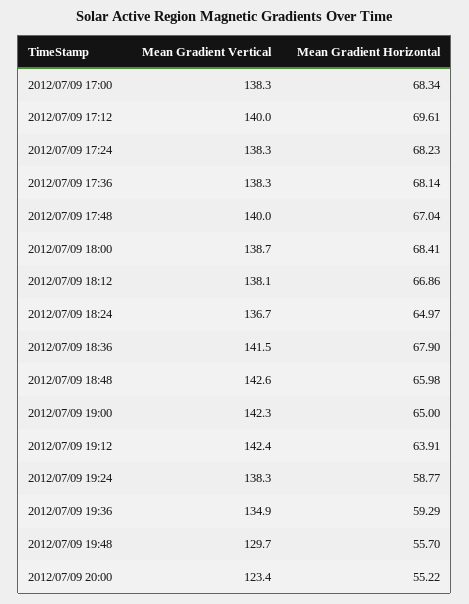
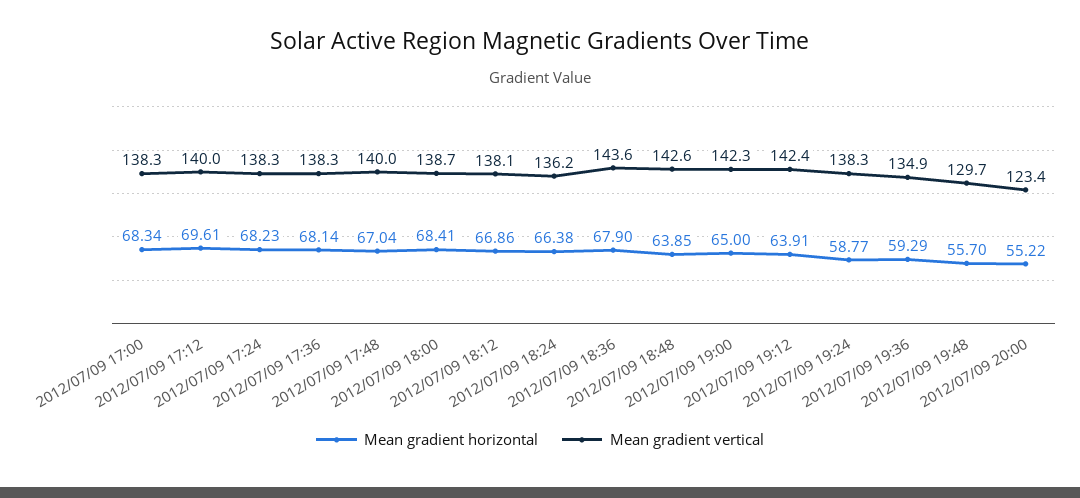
  {
    "Mean Gradient Vertical": {
      "2012/07/09 17:00": 138.3,
      "2012/07/09 17:12": 140,
      "2012/07/09 17:24": 138.3,
      "2012/07/09 17:36": 138.3,
      "2012/07/09 17:48": 140,
      "2012/07/09 18:00": 138.7,
      "2012/07/09 18:12": 138.1,
-     "2012/07/09 18:24": 136.7,
+     "2012/07/09 18:24": 136.2,
-     "2012/07/09 18:36": 141.5,
+     "2012/07/09 18:36": 143.6,
      "2012/07/09 18:48": 142.6,
      "2012/07/09 19:00": 142.3,
      "2012/07/09 19:12": 142.4,
      "2012/07/09 19:24": 138.3,
      "2012/07/09 19:36": 134.9,
      "2012/07/09 19:48": 129.7,
      "2012/07/09 20:00": 123.4
    },
    "Mean Gradient Horizontal": {
      "2012/07/09 17:00": 68.34,
      "2012/07/09 17:12": 69.61,
      "2012/07/09 17:24": 68.23,
      "2012/07/09 17:36": 68.14,
      "2012/07/09 17:48": 67.04,
      "2012/07/09 18:00": 68.41,
      "2012/07/09 18:12": 66.86,
-     "2012/07/09 18:24": 64.97,
+     "2012/07/09 18:24": 66.38,
      "2012/07/09 18:36": 67.9,
-     "2012/07/09 18:48": 65.98,
+     "2012/07/09 18:48": 63.85,
      "2012/07/09 19:00": 65,
      "2012/07/09 19:12": 63.91,
      "2012/07/09 19:24": 58.77,
      "2012/07/09 19:36": 59.29,
      "2012/07/09 19:48": 55.7,
      "2012/07/09 20:00": 55.22
    }
  }

